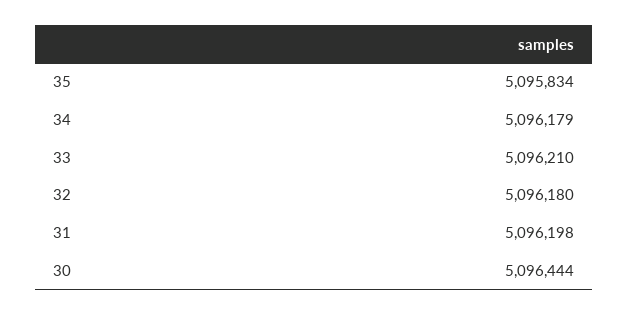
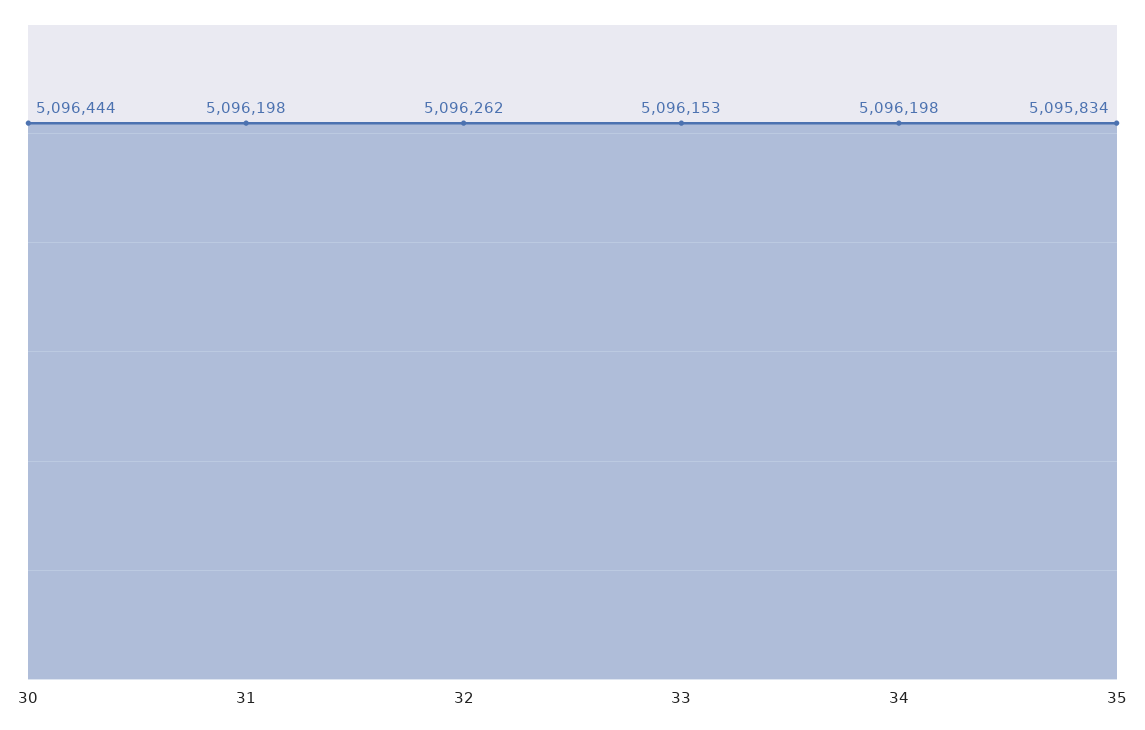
  {
    "35": 5095834,
-   "34": 5096179,
+   "34": 5096198,
-   "33": 5096210,
+   "33": 5096153,
-   "32": 5096180,
+   "32": 5096262,
    "31": 5096198,
    "30": 5096444
  }

